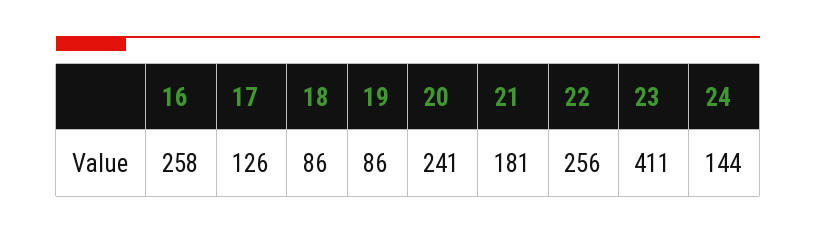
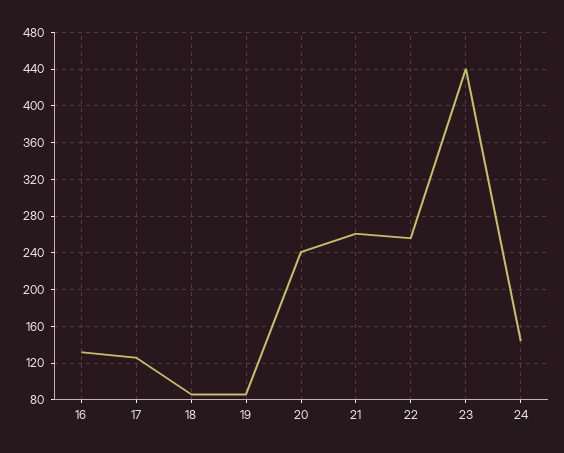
  {
-   "16": 258,
+   "16": 130,
    "17": 126,
    "18": 86,
    "19": 86,
    "20": 241,
-   "21": 181,
+   "21": 260,
    "22": 256,
-   "23": 411,
+   "23": 440,
    "24": 144
  }

